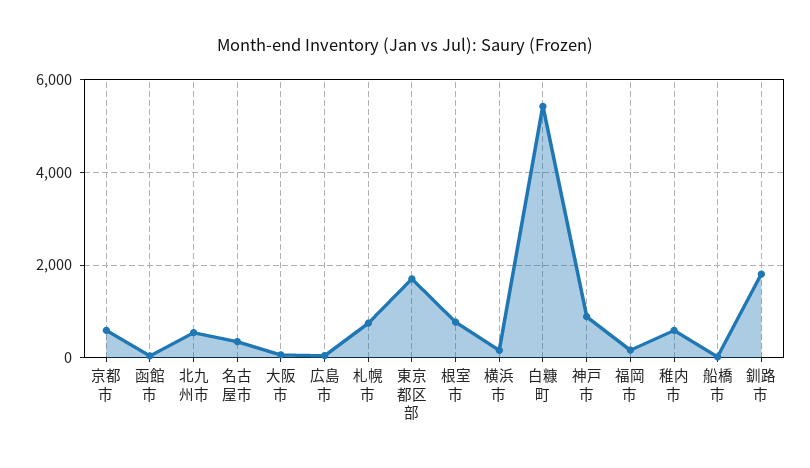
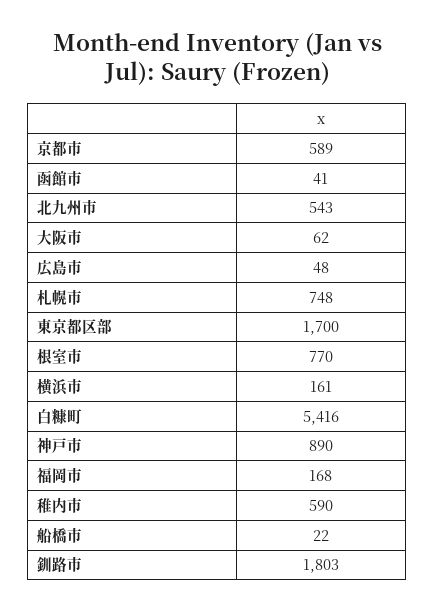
  {
    "京都市": 589,
    "函館市": 41,
    "北九州市": 543,
-   "名古屋市": 400,
    "大阪市": 62,
    "広島市": 48,
    "札幌市": 748,
    "東京都区部": 1700,
    "根室市": 770,
    "横浜市": 161,
    "白糠町": 5416,
    "神戸市": 890,
    "福岡市": 168,
    "稚内市": 590,
    "船橋市": 22,
    "釧路市": 1803
  }

